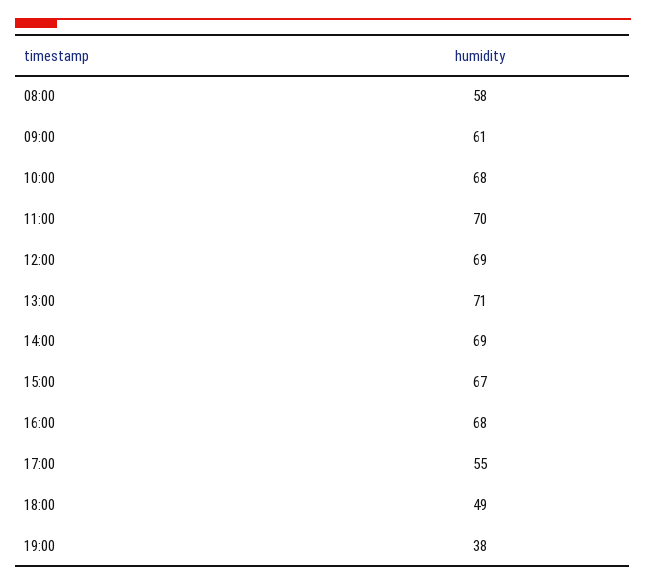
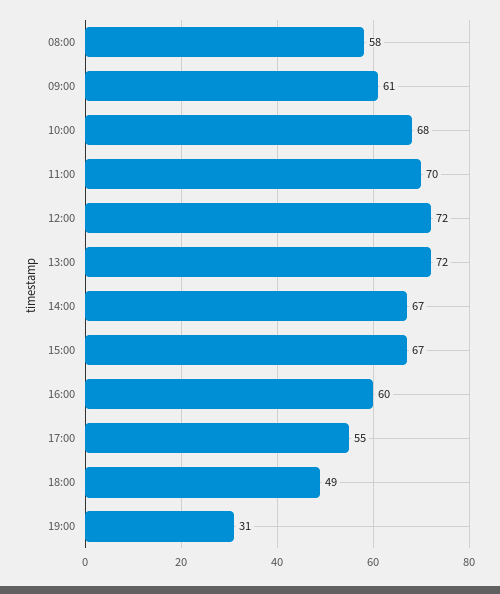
  {
    "08:00": 58,
    "09:00": 61,
    "10:00": 68,
    "11:00": 70,
-   "12:00": 69,
+   "12:00": 72,
-   "13:00": 71,
+   "13:00": 72,
-   "14:00": 69,
+   "14:00": 67,
    "15:00": 67,
-   "16:00": 68,
+   "16:00": 60,
    "17:00": 55,
    "18:00": 49,
-   "19:00": 38
+   "19:00": 31
  }

